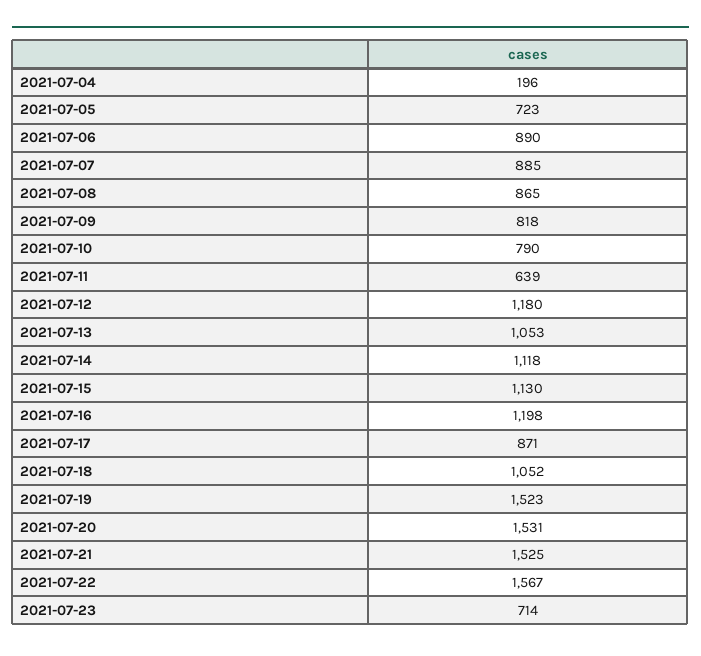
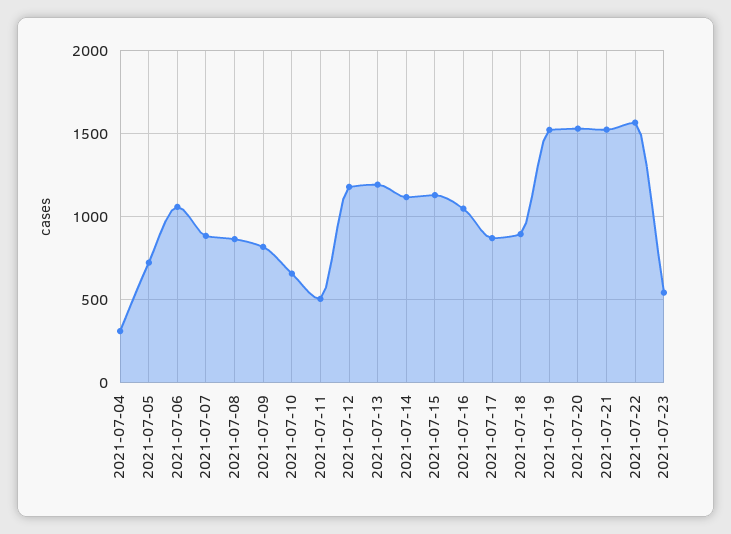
  {
-   "2021-07-04": 196,
+   "2021-07-04": 300,
    "2021-07-05": 723,
-   "2021-07-06": 890,
+   "2021-07-06": 1050,
    "2021-07-07": 885,
    "2021-07-08": 865,
    "2021-07-09": 818,
-   "2021-07-10": 790,
+   "2021-07-10": 650,
-   "2021-07-11": 639,
+   "2021-07-11": 500,
    "2021-07-12": 1180,
-   "2021-07-13": 1053,
+   "2021-07-13": 1200,
    "2021-07-14": 1118,
    "2021-07-15": 1130,
-   "2021-07-16": 1198,
+   "2021-07-16": 1050,
    "2021-07-17": 871,
-   "2021-07-18": 1052,
+   "2021-07-18": 900,
    "2021-07-19": 1523,
    "2021-07-20": 1531,
    "2021-07-21": 1525,
    "2021-07-22": 1567,
-   "2021-07-23": 714
+   "2021-07-23": 550
  }

